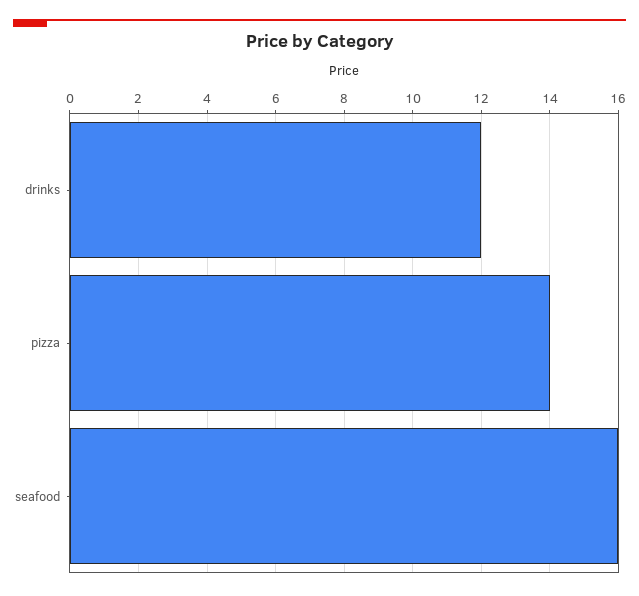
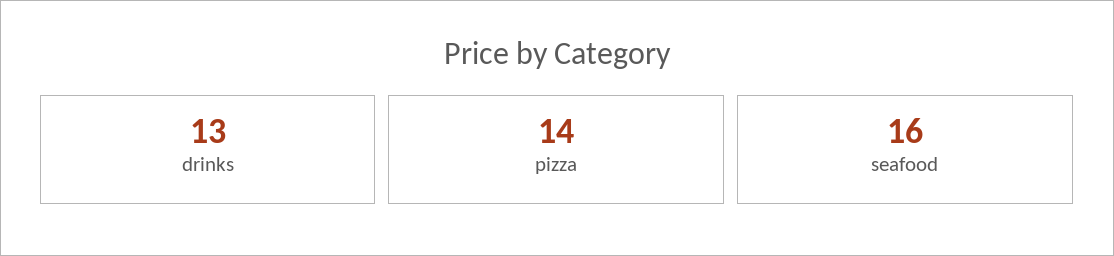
  {
-   "drinks": 12,
+   "drinks": 13,
    "pizza": 14,
    "seafood": 16
  }

